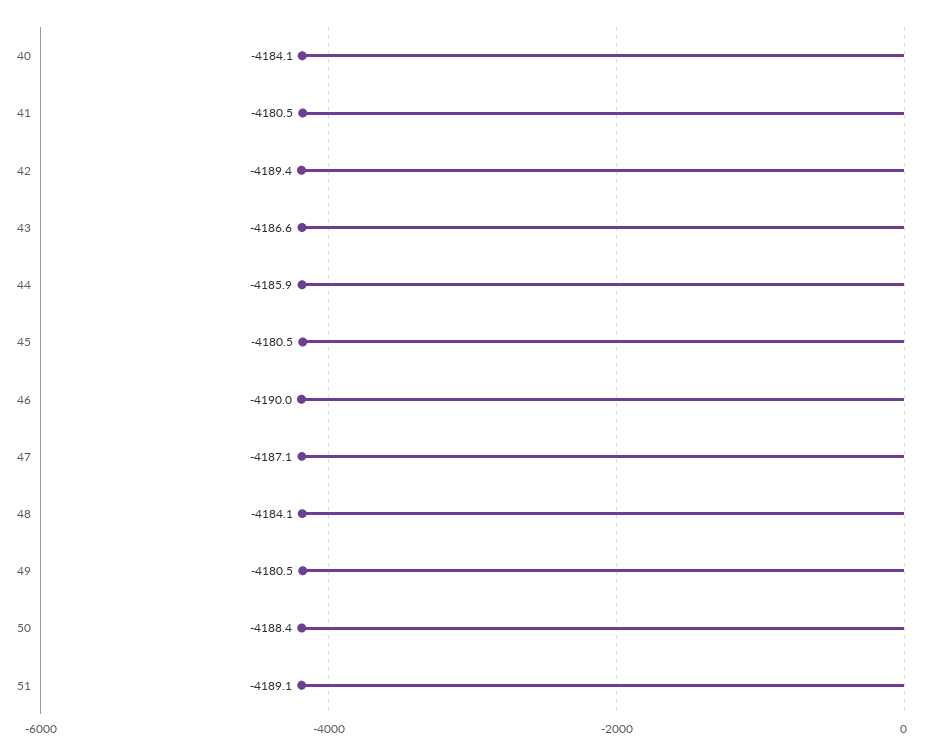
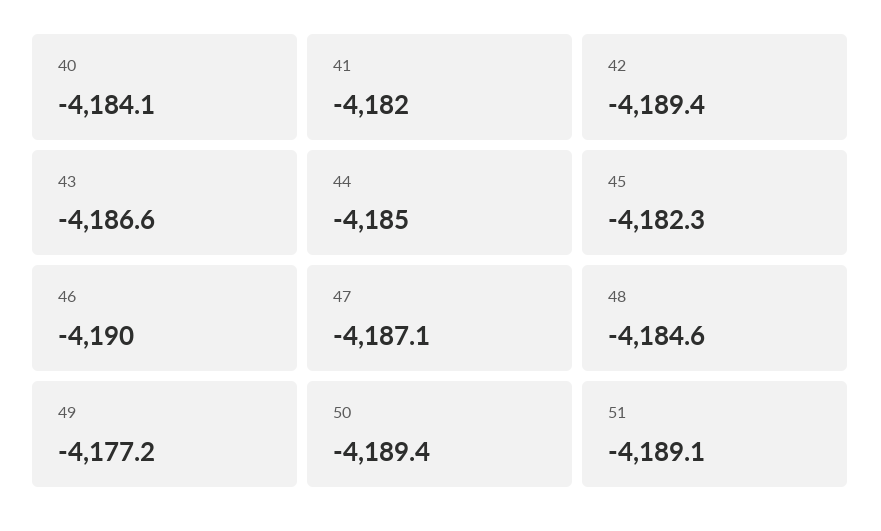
  {
    "40": -4184.1,
-   "41": -4180.5,
+   "41": -4182,
    "42": -4189.4,
    "43": -4186.6,
-   "44": -4185.9,
+   "44": -4185,
-   "45": -4180.5,
+   "45": -4182.3,
    "46": -4190,
    "47": -4187.1,
-   "48": -4184.1,
+   "48": -4184.6,
-   "49": -4180.5,
+   "49": -4177.2,
-   "50": -4188.4,
+   "50": -4189.4,
    "51": -4189.1
  }

